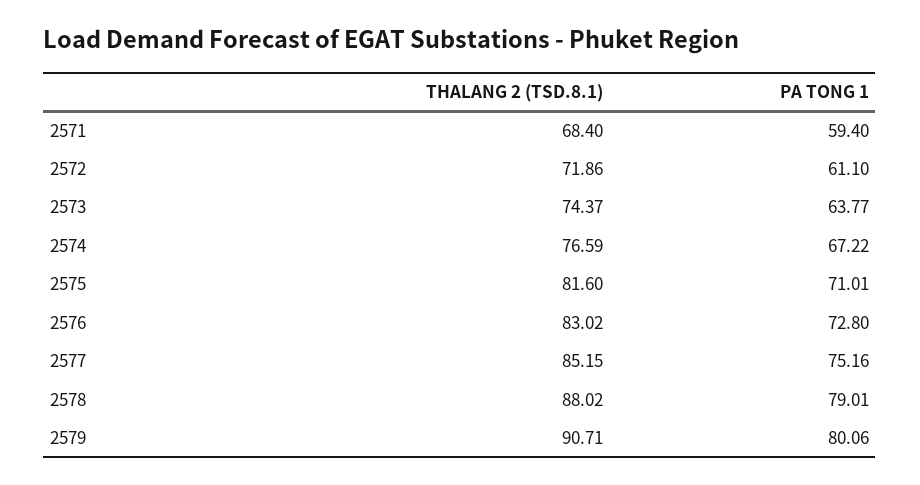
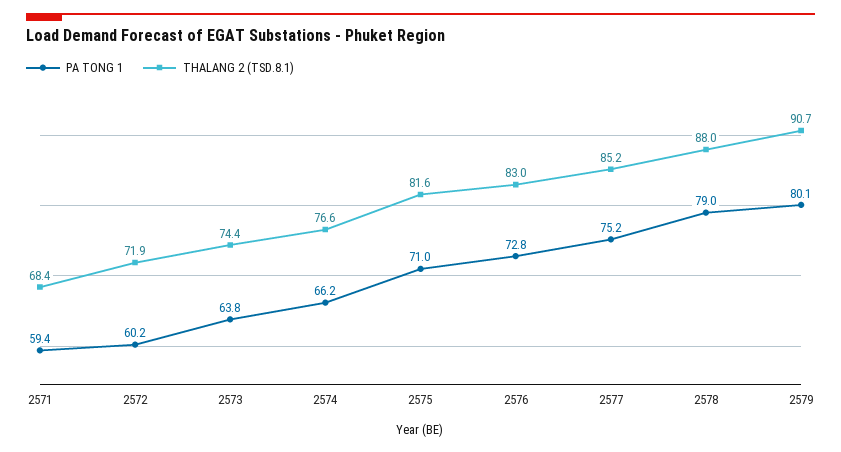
  {
    "THALANG 2 (TSD.8.1)": {
      "2571": 68.4,
      "2572": 71.86,
      "2573": 74.37,
      "2574": 76.59,
      "2575": 81.6,
      "2576": 83.02,
      "2577": 85.15,
      "2578": 88.02,
      "2579": 90.71
    },
    "PA TONG 1": {
      "2571": 59.4,
-     "2572": 61.1,
+     "2572": 60.2,
      "2573": 63.77,
-     "2574": 67.22,
+     "2574": 66.2,
      "2575": 71.01,
      "2576": 72.8,
      "2577": 75.16,
      "2578": 79.01,
      "2579": 80.06
    }
  }

